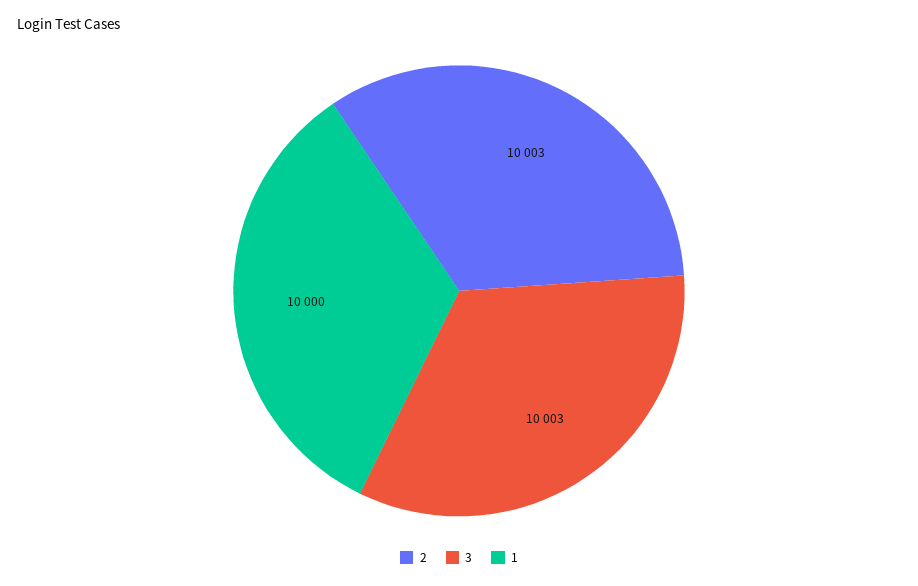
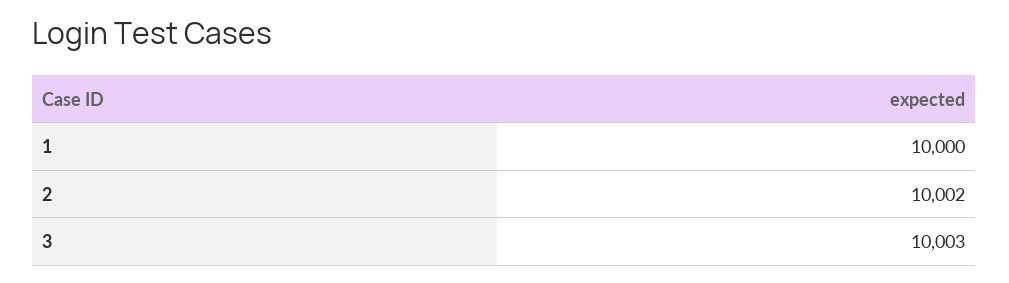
  {
-   "2": 10003,
+   "2": 10002,
    "3": 10003,
    "1": 10000
  }

